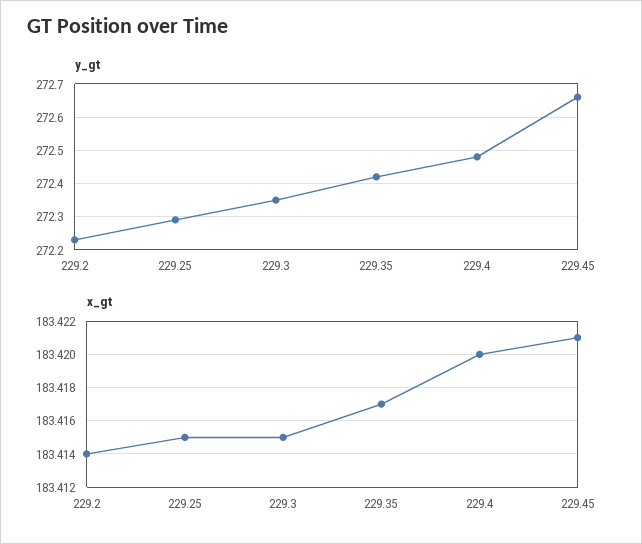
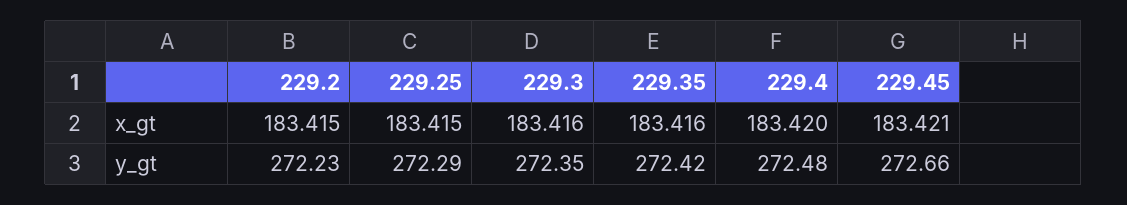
  {
    "y_gt": {
      "229.2": 272.23,
      "229.25": 272.29,
      "229.3": 272.35,
      "229.35": 272.42,
      "229.4": 272.48,
      "229.45": 272.66
    },
    "x_gt": {
-     "229.2": 183.414,
+     "229.2": 183.415,
      "229.25": 183.415,
-     "229.3": 183.415,
+     "229.3": 183.416,
-     "229.35": 183.417,
+     "229.35": 183.416,
      "229.4": 183.42,
      "229.45": 183.421
    }
  }

